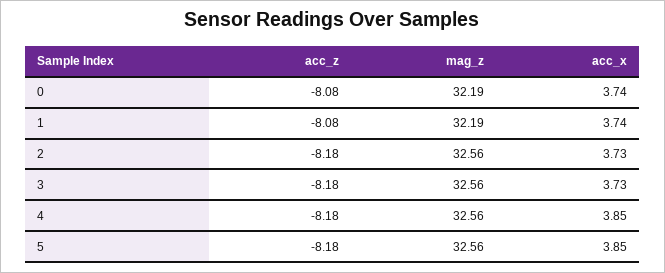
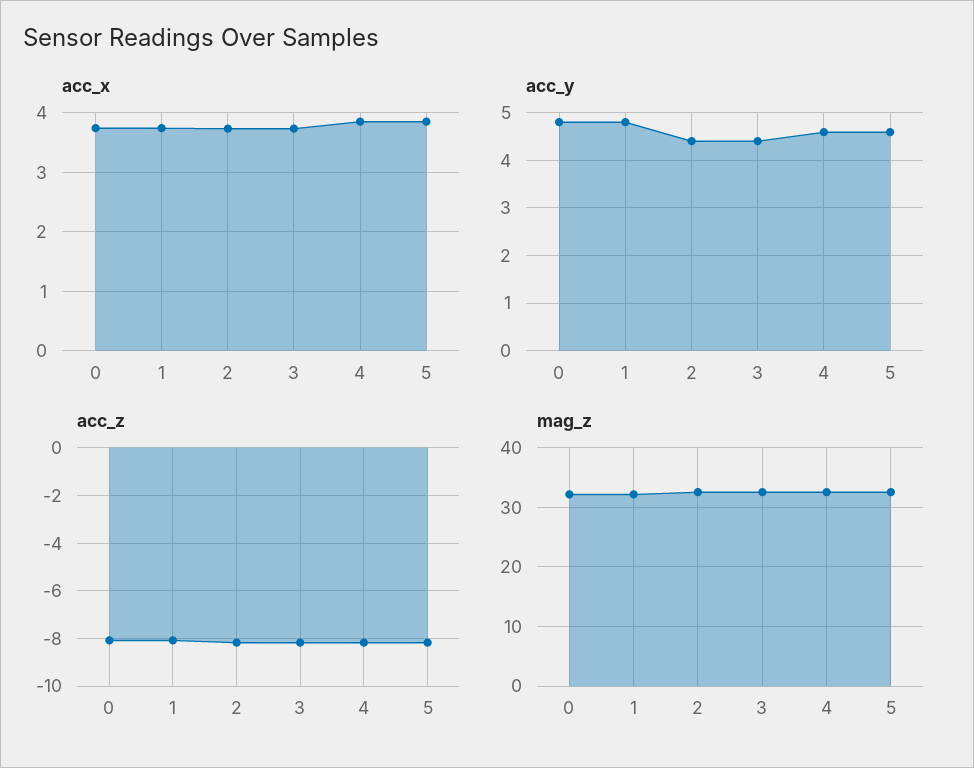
  {
    "acc_z": {
      "0": -8.08,
      "1": -8.08,
      "2": -8.18,
      "3": -8.18,
      "4": -8.18,
      "5": -8.18
    },
    "mag_z": {
      "0": 32.19,
      "1": 32.19,
      "2": 32.56,
      "3": 32.56,
      "4": 32.56,
      "5": 32.56
    },
    "acc_x": {
      "0": 3.74,
      "1": 3.74,
      "2": 3.73,
      "3": 3.73,
      "4": 3.85,
      "5": 3.85
-   }
+   },
+   "acc_y": {
+     "0": 4.8,
+     "1": 4.8,
+     "2": 4.4,
+     "3": 4.4,
+     "4": 4.6,
+     "5": 4.6
+   }
  }

